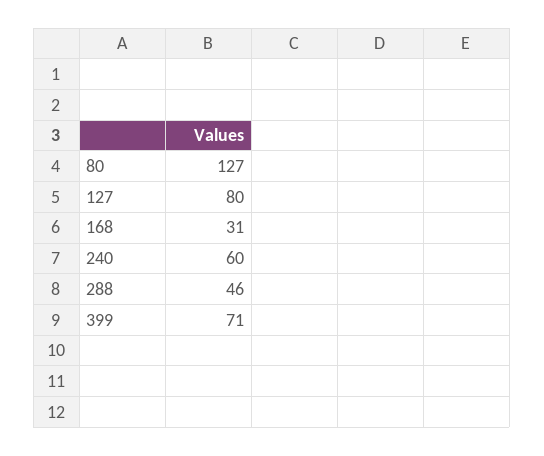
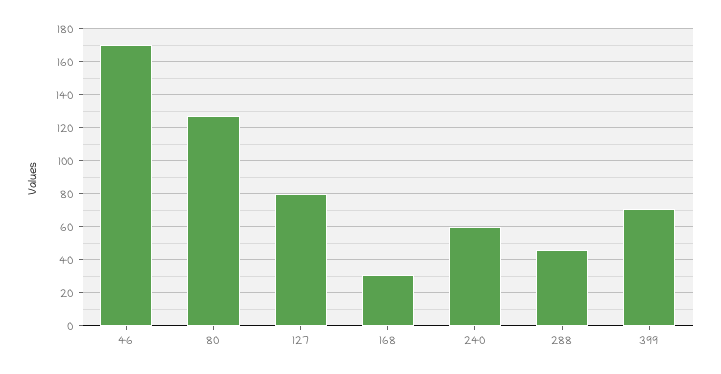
  {
    "80": 127,
    "127": 80,
    "168": 31,
    "240": 60,
    "288": 46,
-   "399": 71
+   "399": 71,
+   "46": 170
  }

